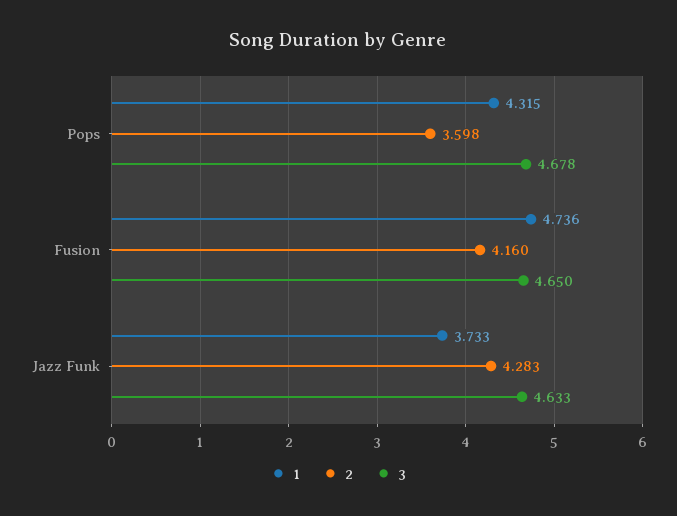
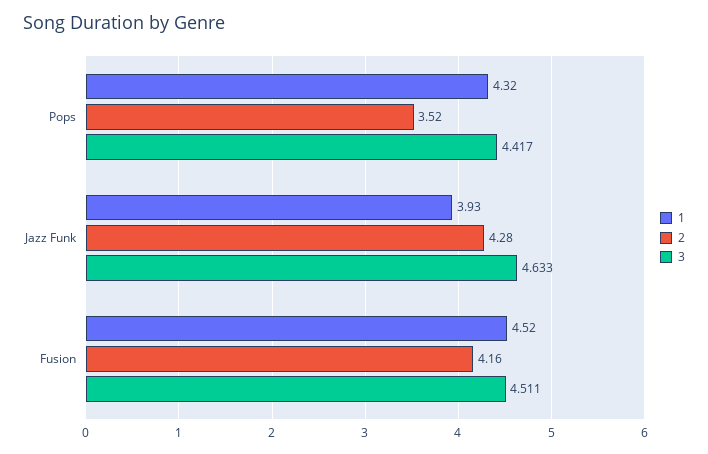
  {
    "1": {
      "Pops": 4.315,
-     "Fusion": 4.736,
+     "Fusion": 4.52,
-     "Jazz Funk": 3.733
+     "Jazz Funk": 3.93
    },
    "2": {
-     "Pops": 3.598,
+     "Pops": 3.52,
      "Fusion": 4.16,
      "Jazz Funk": 4.283
    },
    "3": {
-     "Pops": 4.678,
+     "Pops": 4.417,
-     "Fusion": 4.65,
+     "Fusion": 4.511,
      "Jazz Funk": 4.633
    }
  }

